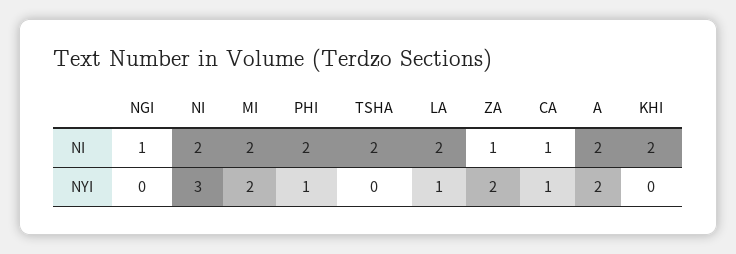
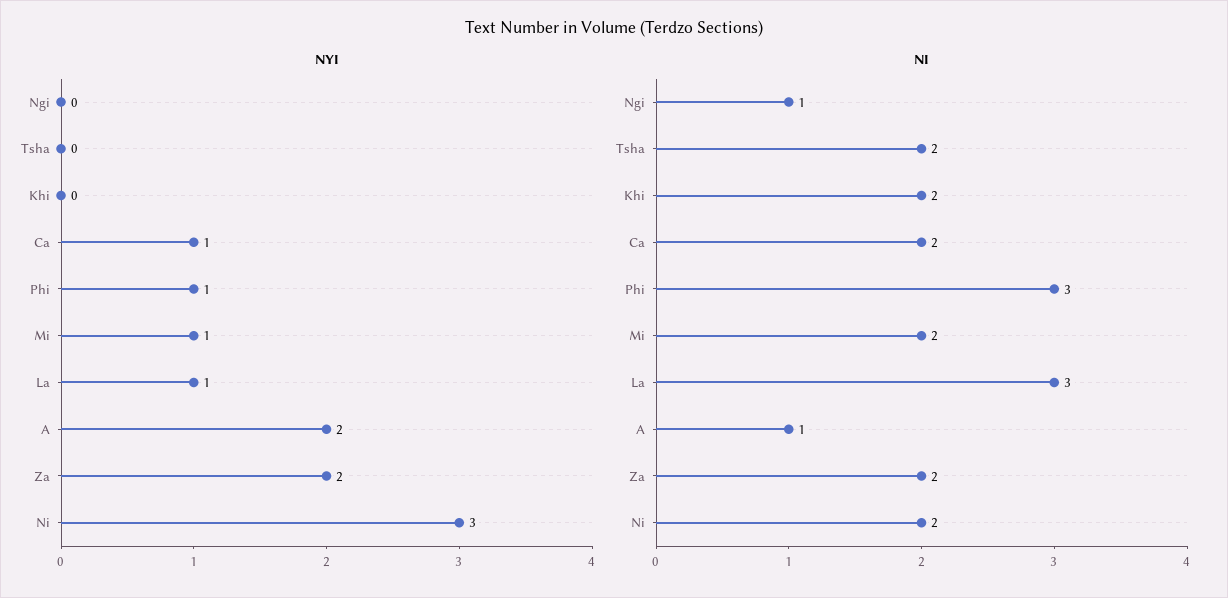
  {
    "NI": {
      "NGI": 1,
      "NI": 2,
      "MI": 2,
-     "PHI": 2,
+     "PHI": 3,
      "TSHA": 2,
-     "LA": 2,
+     "LA": 3,
-     "ZA": 1,
+     "ZA": 2,
-     "CA": 1,
+     "CA": 2,
-     "A": 2,
+     "A": 1,
      "KHI": 2
    },
    "NYI": {
      "NGI": 0,
      "NI": 3,
-     "MI": 2,
+     "MI": 1,
      "PHI": 1,
      "TSHA": 0,
      "LA": 1,
      "ZA": 2,
      "CA": 1,
      "A": 2,
      "KHI": 0
    }
  }

